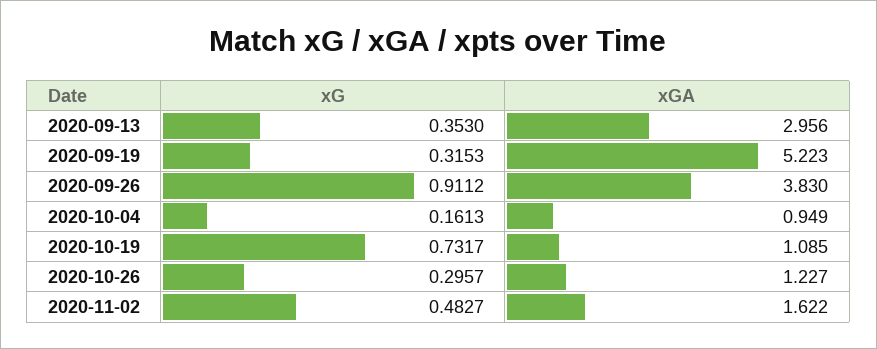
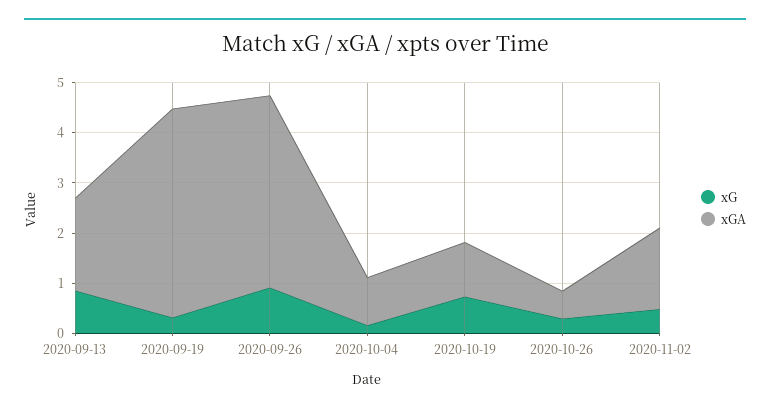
  {
    "xG": {
-     "2020-09-13": 0.353,
+     "2020-09-13": 0.8,
      "2020-09-19": 0.3153,
      "2020-09-26": 0.9112,
      "2020-10-04": 0.1613,
      "2020-10-19": 0.7317,
      "2020-10-26": 0.2957,
      "2020-11-02": 0.4827
    },
    "xGA": {
-     "2020-09-13": 2.956,
+     "2020-09-13": 1.8,
-     "2020-09-19": 5.223,
+     "2020-09-19": 4.2,
      "2020-09-26": 3.83,
      "2020-10-04": 0.949,
      "2020-10-19": 1.085,
-     "2020-10-26": 1.227,
+     "2020-10-26": 0.6,
      "2020-11-02": 1.622
    }
  }

